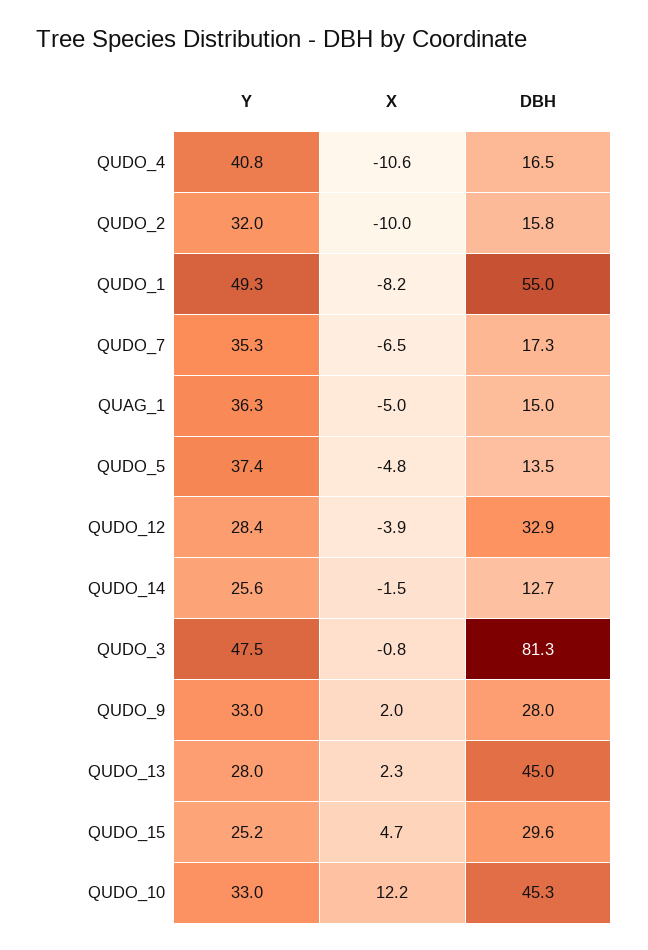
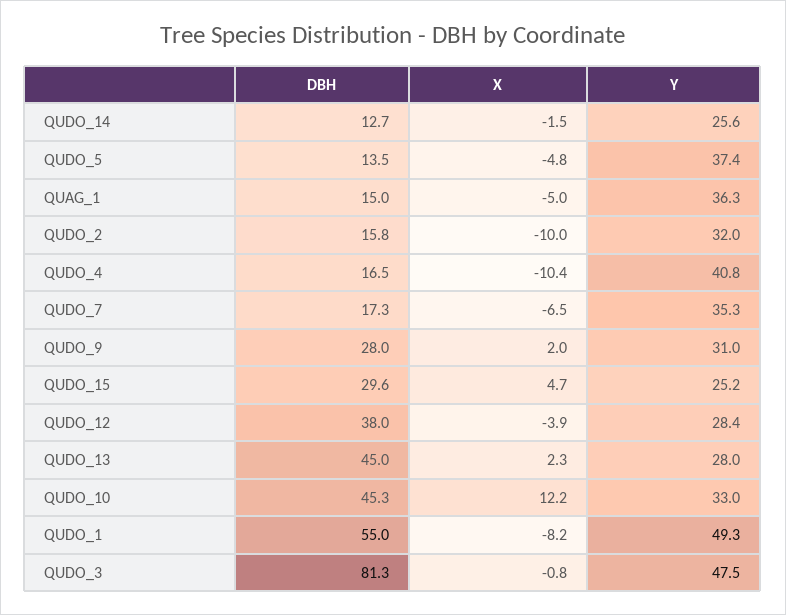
  {
    "Y": {
      "QUDO_4": 40.8,
      "QUDO_2": 32,
      "QUDO_1": 49.3,
      "QUDO_7": 35.3,
      "QUAG_1": 36.3,
      "QUDO_5": 37.4,
      "QUDO_12": 28.4,
      "QUDO_14": 25.6,
      "QUDO_3": 47.5,
-     "QUDO_9": 33,
+     "QUDO_9": 31,
      "QUDO_13": 28,
      "QUDO_15": 25.2,
      "QUDO_10": 33
    },
    "X": {
-     "QUDO_4": -10.6,
+     "QUDO_4": -10.4,
      "QUDO_2": -10,
      "QUDO_1": -8.2,
      "QUDO_7": -6.5,
      "QUAG_1": -5,
      "QUDO_5": -4.8,
      "QUDO_12": -3.9,
      "QUDO_14": -1.5,
      "QUDO_3": -0.8,
      "QUDO_9": 2,
      "QUDO_13": 2.3,
      "QUDO_15": 4.7,
      "QUDO_10": 12.2
    },
    "DBH": {
      "QUDO_4": 16.5,
      "QUDO_2": 15.8,
      "QUDO_1": 55,
      "QUDO_7": 17.3,
      "QUAG_1": 15,
      "QUDO_5": 13.5,
-     "QUDO_12": 32.9,
+     "QUDO_12": 38,
      "QUDO_14": 12.7,
      "QUDO_3": 81.3,
      "QUDO_9": 28,
      "QUDO_13": 45,
      "QUDO_15": 29.6,
      "QUDO_10": 45.3
    }
  }

